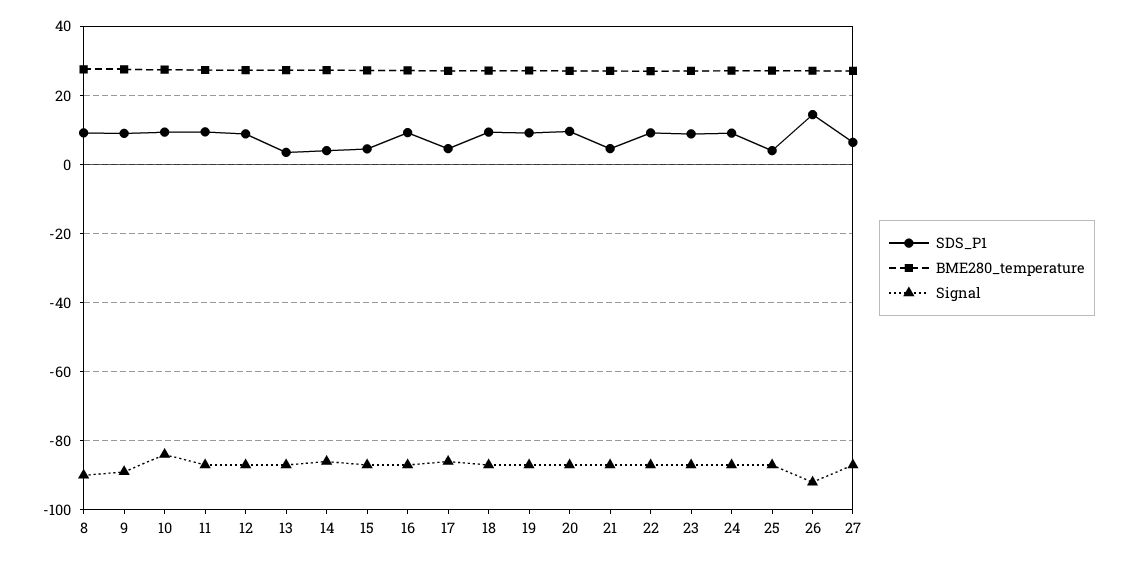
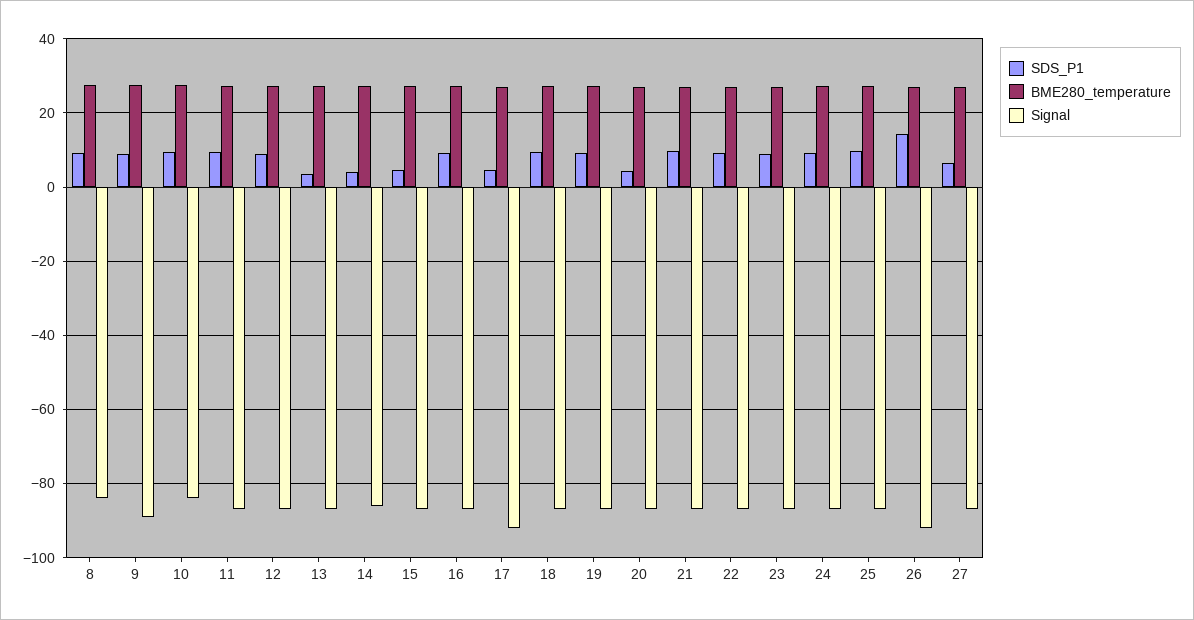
  {
    "SDS_P1": {
      "8": 10,
      "9": 8,
      "10": 10,
      "11": 10,
      "12": 8,
      "13": 4,
      "14": 4,
      "15": 4,
      "16": 10,
      "17": 4,
      "18": 10,
      "19": 10,
-     "20": 10,
+     "20": 4,
-     "21": 4,
+     "21": 10,
      "22": 10,
      "23": 8,
      "24": 10,
-     "25": 4,
+     "25": 10,
      "26": 14,
      "27": 6
    },
    "BME280_temperature": {
      "8": 28,
      "9": 28,
      "10": 28,
      "11": 28,
      "12": 28,
      "13": 28,
      "14": 28,
      "15": 28,
      "16": 28,
      "17": 28,
      "18": 28,
      "19": 28,
      "20": 28,
      "21": 28,
      "22": 28,
      "23": 28,
      "24": 28,
      "25": 28,
      "26": 28,
      "27": 28
    },
    "Signal": {
-     "8": -90,
+     "8": -84,
      "9": -90,
      "10": -84,
      "11": -88,
      "12": -88,
      "13": -88,
      "14": -86,
      "15": -88,
      "16": -88,
-     "17": -86,
+     "17": -92,
      "18": -88,
      "19": -88,
      "20": -88,
      "21": -88,
      "22": -88,
      "23": -88,
      "24": -88,
      "25": -88,
      "26": -92,
      "27": -88
    }
  }

